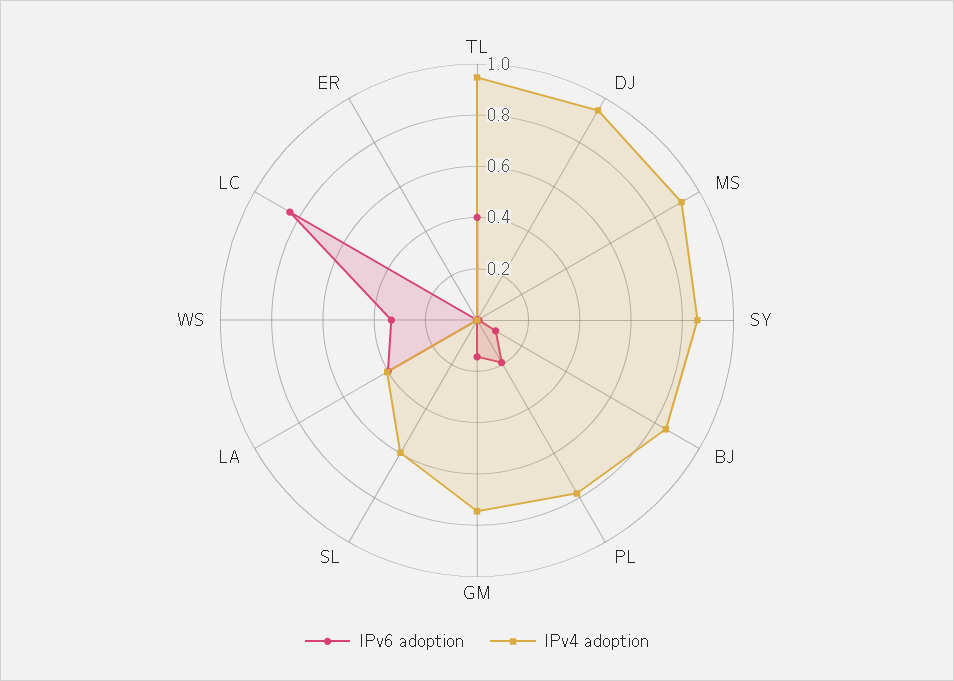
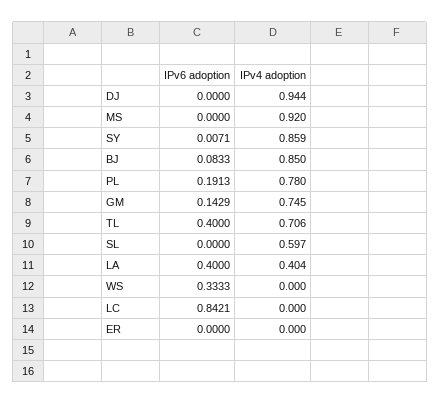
  {
    "IPv6 adoption": {
      "TL": 0.4,
      "DJ": 0,
      "MS": 0,
      "SY": 0.0071,
      "BJ": 0.0833,
      "PL": 0.1913,
      "GM": 0.1429,
      "SL": 0,
      "LA": 0.4,
      "WS": 0.3333,
      "LC": 0.8421,
      "ER": 0
    },
    "IPv4 adoption": {
-     "TL": 0.95,
+     "TL": 0.706,
      "DJ": 0.944,
      "MS": 0.92,
      "SY": 0.859,
      "BJ": 0.85,
      "PL": 0.78,
      "GM": 0.745,
      "SL": 0.597,
      "LA": 0.404,
      "WS": 0,
      "LC": 0,
      "ER": 0
    }
  }

